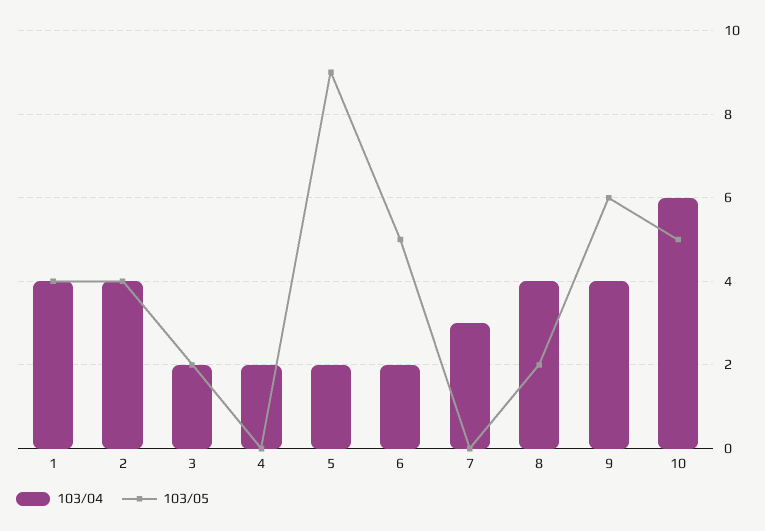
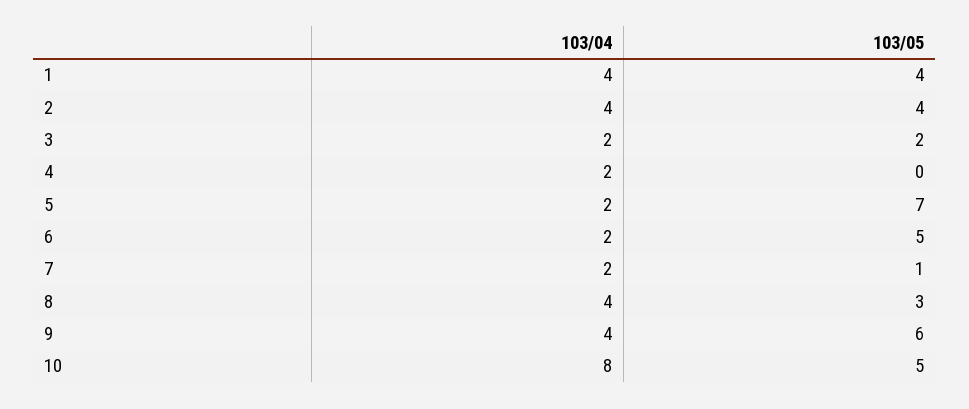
  {
    "103/04": {
      "1": 4,
      "2": 4,
      "3": 2,
      "4": 2,
      "5": 2,
      "6": 2,
-     "7": 3,
+     "7": 2,
      "8": 4,
      "9": 4,
-     "10": 6
+     "10": 8
    },
    "103/05": {
      "1": 4,
      "2": 4,
      "3": 2,
      "4": 0,
-     "5": 9,
+     "5": 7,
      "6": 5,
-     "7": 0,
+     "7": 1,
-     "8": 2,
+     "8": 3,
      "9": 6,
      "10": 5
    }
  }

